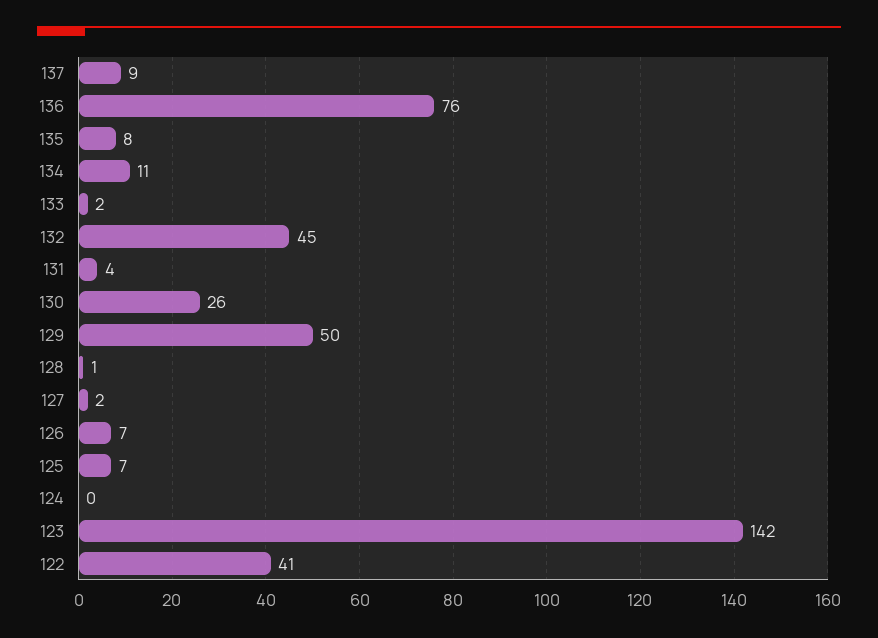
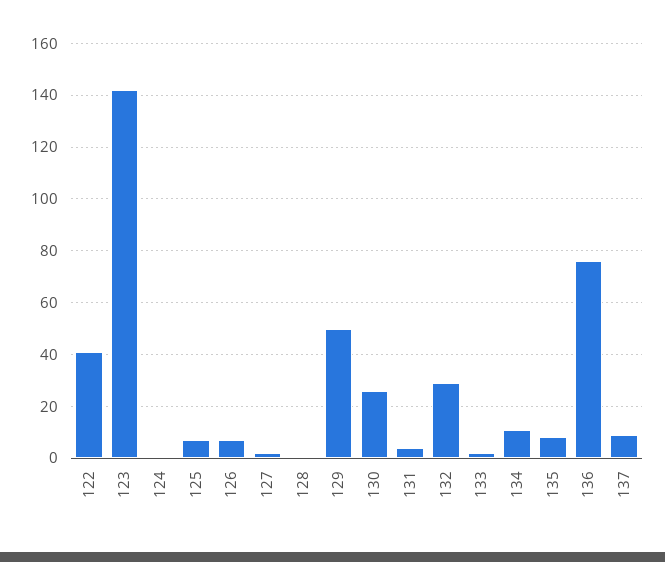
  {
    "137": 9,
    "136": 76,
    "135": 8,
    "134": 11,
    "133": 2,
-   "132": 45,
+   "132": 30,
    "131": 4,
    "130": 26,
    "129": 50,
    "128": 1,
    "127": 2,
    "126": 7,
    "125": 7,
    "124": 0,
    "123": 142,
    "122": 41
  }

